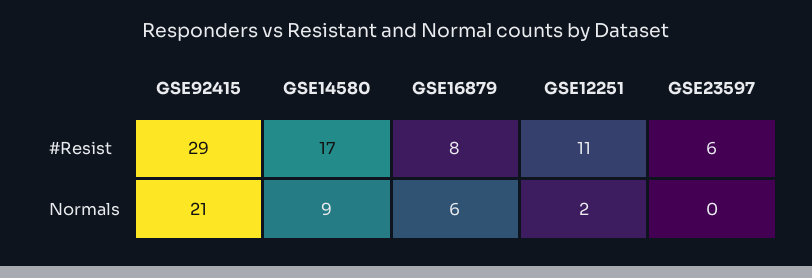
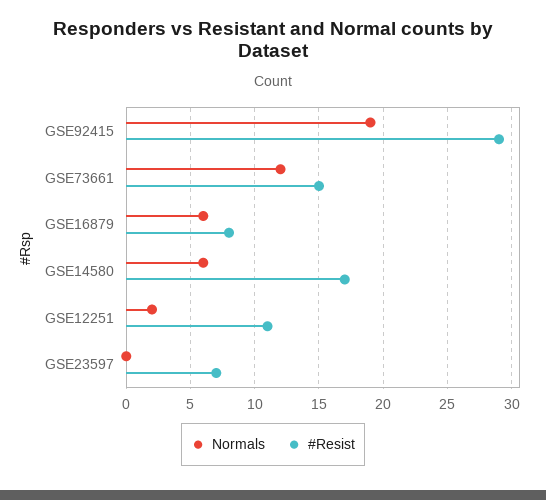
  {
    "#Resist": {
      "GSE92415": 29,
      "GSE14580": 17,
      "GSE16879": 8,
      "GSE12251": 11,
-     "GSE23597": 6
+     "GSE23597": 7,
+     "GSE73661": 15
    },
    "Normals": {
-     "GSE92415": 21,
+     "GSE92415": 19,
-     "GSE14580": 9,
+     "GSE14580": 6,
      "GSE16879": 6,
      "GSE12251": 2,
-     "GSE23597": 0
+     "GSE23597": 0,
+     "GSE73661": 12
    }
  }

